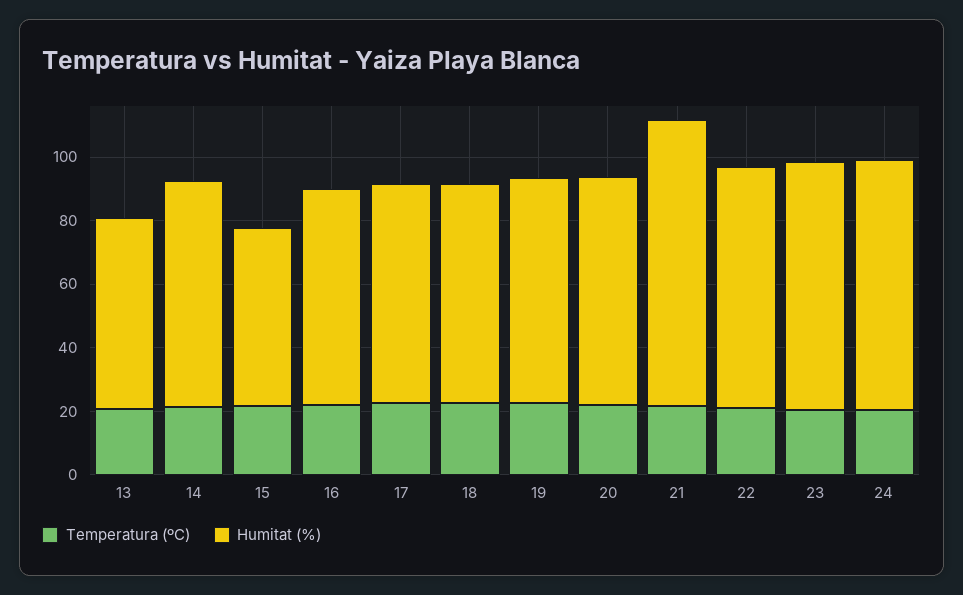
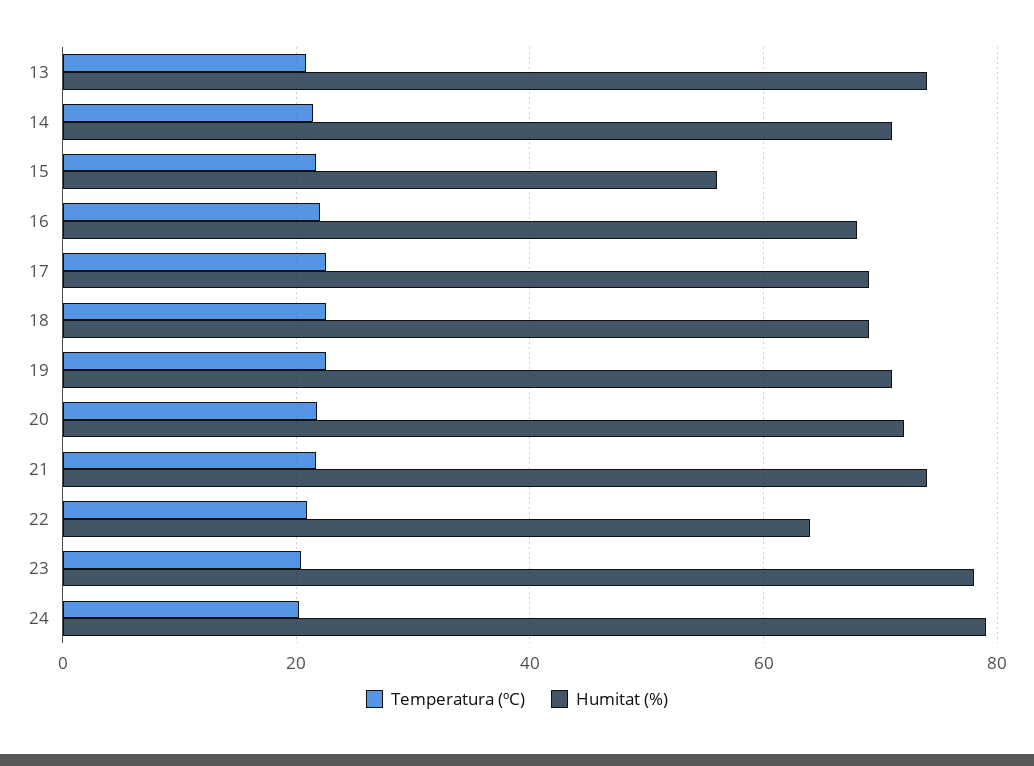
  {
    "Temperatura (ºC)": {
      "13": 20,
      "14": 22,
      "15": 22,
      "16": 22,
      "17": 22,
      "18": 22,
      "19": 22,
      "20": 22,
      "21": 22,
      "22": 20,
      "23": 20,
      "24": 20
    },
    "Humitat (%)": {
-     "13": 60,
+     "13": 74,
      "14": 72,
      "15": 56,
      "16": 68,
      "17": 70,
      "18": 70,
      "19": 72,
      "20": 72,
-     "21": 90,
+     "21": 74,
-     "22": 75,
+     "22": 64,
      "23": 78,
      "24": 80
    }
  }

